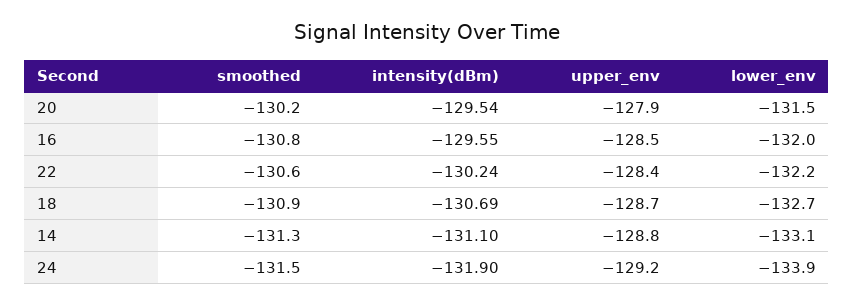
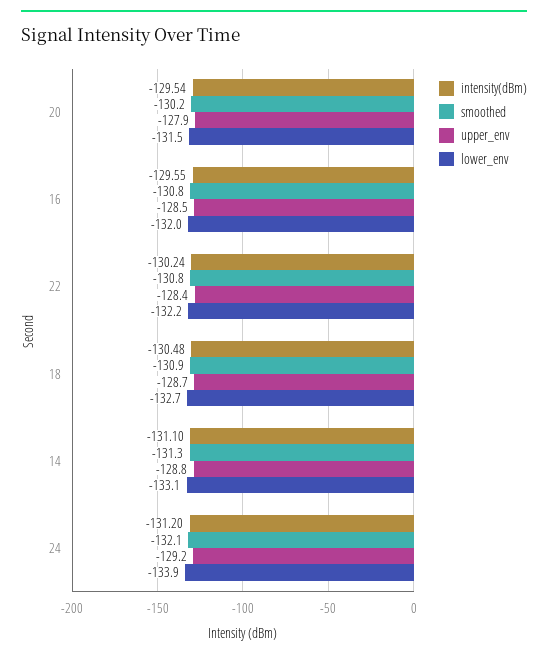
  {
    "smoothed": {
      "20": -130.2,
      "16": -130.8,
-     "22": -130.6,
+     "22": -130.8,
      "18": -130.9,
      "14": -131.3,
-     "24": -131.5
+     "24": -132.1
    },
    "intensity(dBm)": {
      "20": -129.54,
      "16": -129.55,
      "22": -130.24,
-     "18": -130.69,
+     "18": -130.48,
      "14": -131.1,
-     "24": -131.9
+     "24": -131.2
    },
    "upper_env": {
      "20": -127.9,
      "16": -128.5,
      "22": -128.4,
      "18": -128.7,
      "14": -128.8,
      "24": -129.2
    },
    "lower_env": {
      "20": -131.5,
      "16": -132,
      "22": -132.2,
      "18": -132.7,
      "14": -133.1,
      "24": -133.9
    }
  }

